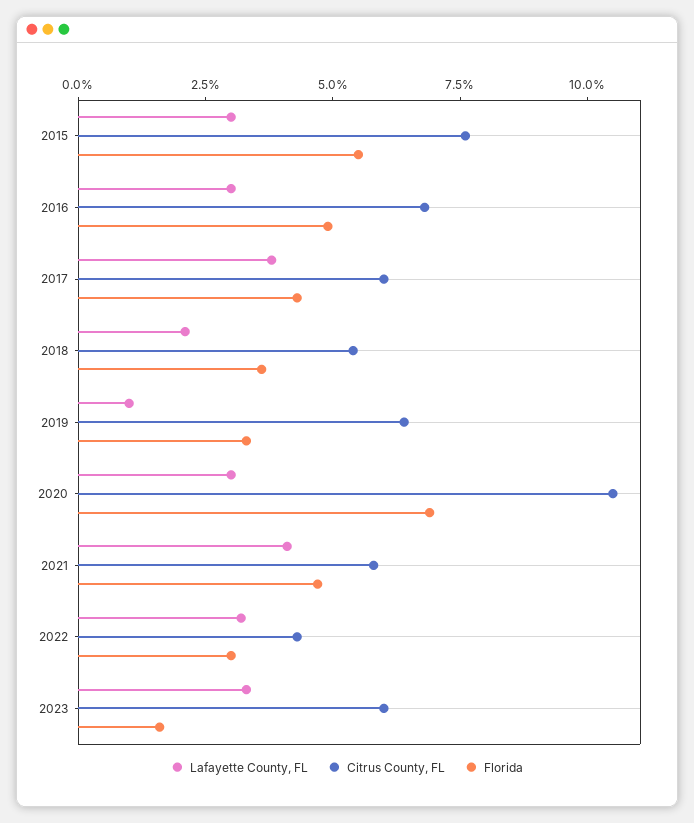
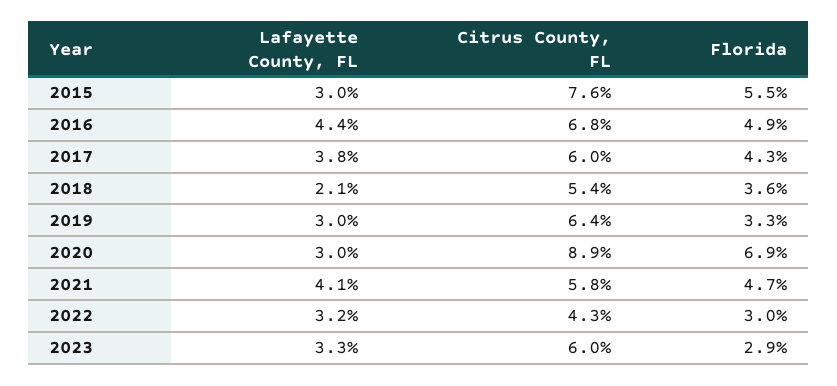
  {
    "Lafayette County, FL": {
      "2015": 3,
-     "2016": 3,
+     "2016": 4.4,
      "2017": 3.8,
      "2018": 2.1,
-     "2019": 1,
+     "2019": 3,
      "2020": 3,
      "2021": 4.1,
      "2022": 3.2,
      "2023": 3.3
    },
    "Citrus County, FL": {
      "2015": 7.6,
      "2016": 6.8,
      "2017": 6,
      "2018": 5.4,
      "2019": 6.4,
-     "2020": 10.5,
+     "2020": 8.9,
      "2021": 5.8,
      "2022": 4.3,
      "2023": 6
    },
    "Florida": {
      "2015": 5.5,
      "2016": 4.9,
      "2017": 4.3,
      "2018": 3.6,
      "2019": 3.3,
      "2020": 6.9,
      "2021": 4.7,
      "2022": 3,
-     "2023": 1.5
+     "2023": 2.9
    }
  }

